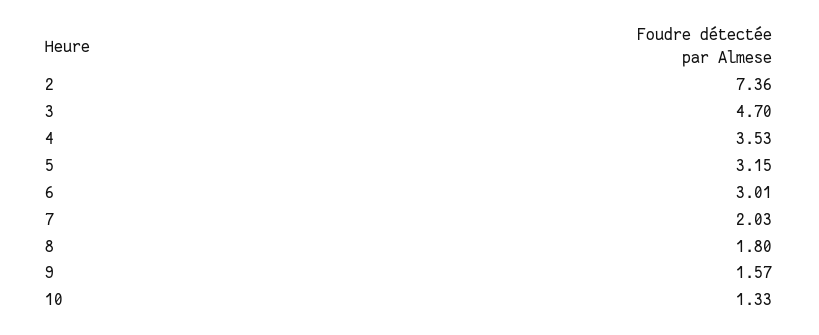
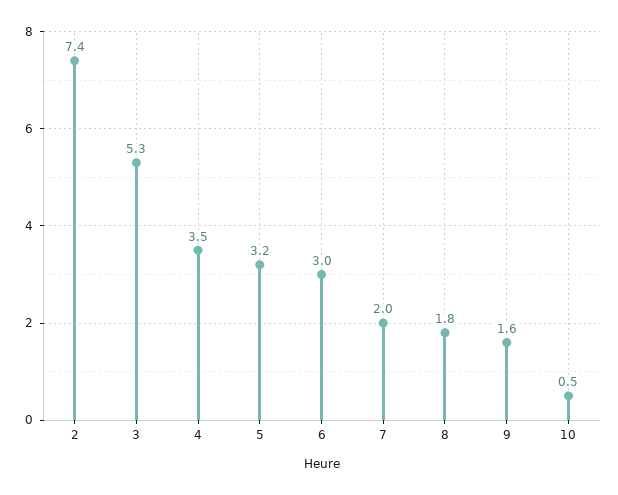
  {
    "2": 7.36,
-   "3": 4.7,
+   "3": 5.3,
    "4": 3.53,
    "5": 3.15,
    "6": 3.01,
    "7": 2.03,
    "8": 1.8,
    "9": 1.57,
-   "10": 1.33
+   "10": 0.5
  }

